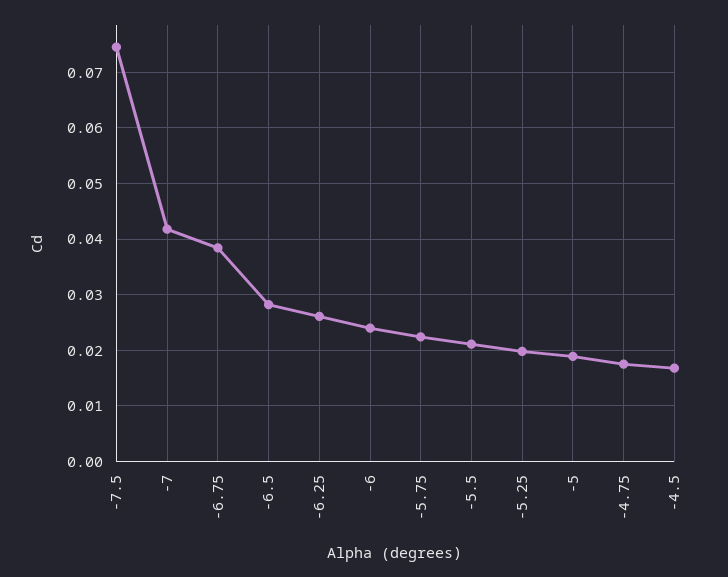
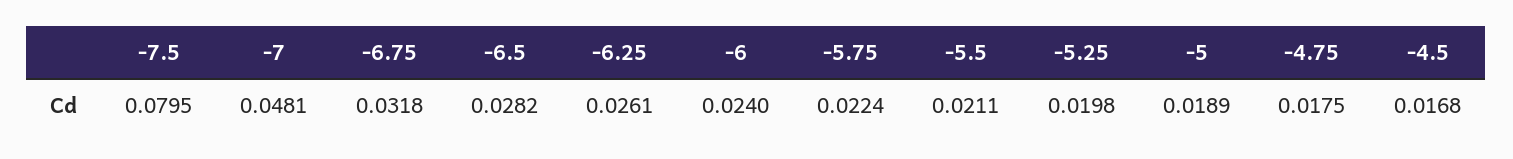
  {
-   "-7.5": 0.074,
+   "-7.5": 0.0795,
-   "-7": 0.042,
+   "-7": 0.0481,
-   "-6.75": 0.038,
+   "-6.75": 0.0318,
    "-6.5": 0.0282,
    "-6.25": 0.0261,
    "-6": 0.024,
    "-5.75": 0.0224,
    "-5.5": 0.0211,
    "-5.25": 0.0198,
    "-5": 0.0189,
    "-4.75": 0.0175,
    "-4.5": 0.0168
  }

